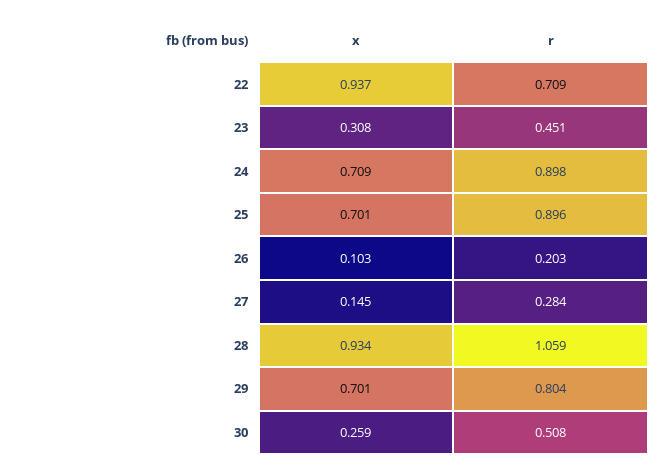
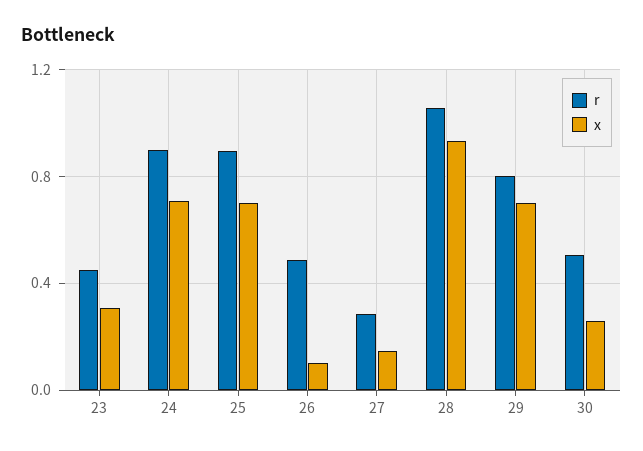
  {
    "x": {
-     "22": 0.937,
      "23": 0.308,
      "24": 0.709,
      "25": 0.701,
      "26": 0.103,
      "27": 0.145,
      "28": 0.934,
      "29": 0.701,
      "30": 0.259
    },
    "r": {
-     "22": 0.709,
      "23": 0.451,
      "24": 0.898,
      "25": 0.896,
-     "26": 0.203,
+     "26": 0.5,
      "27": 0.284,
      "28": 1.059,
      "29": 0.804,
      "30": 0.508
    }
  }

